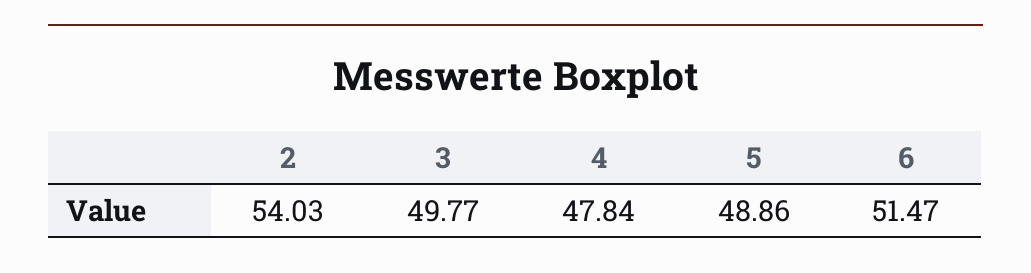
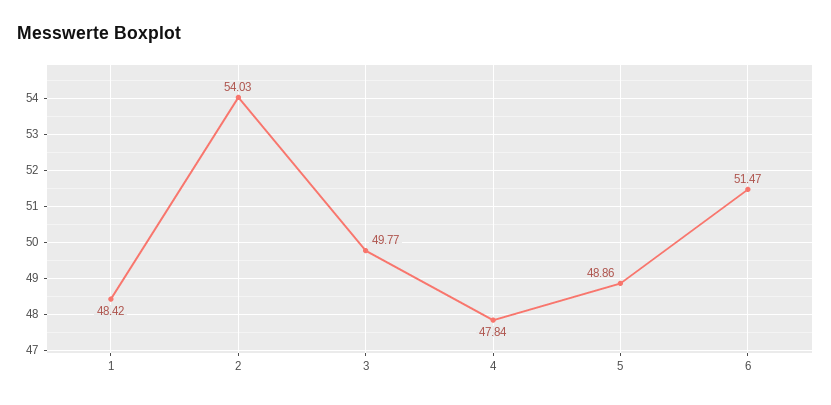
  {
    "2": 54.03,
    "3": 49.77,
    "4": 47.84,
    "5": 48.86,
-   "6": 51.47
+   "6": 51.47,
+   "1": 48.42
  }

